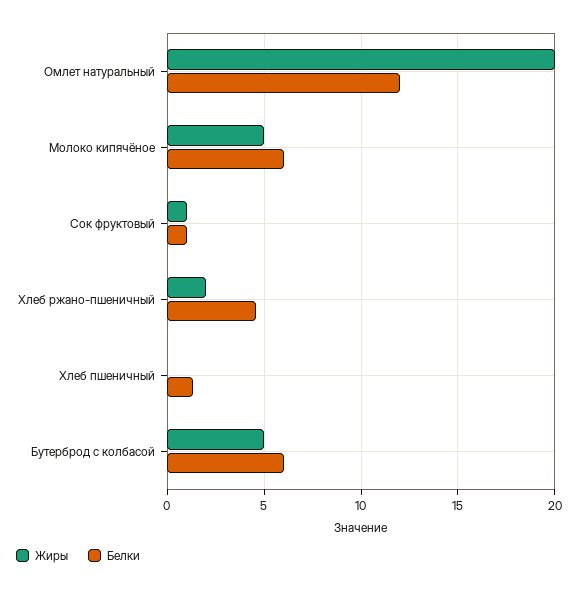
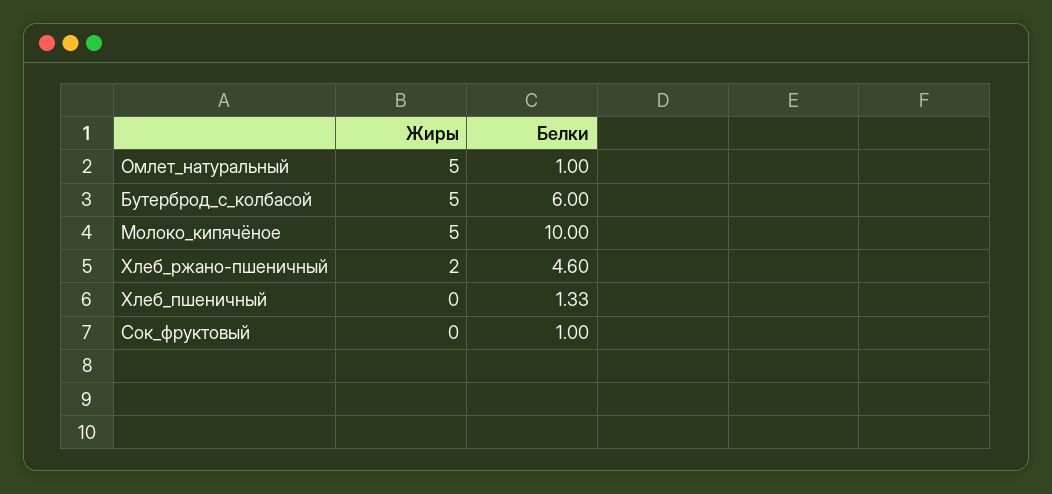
  {
    "Жиры": {
-     "Омлет натуральный": 20,
+     "Омлет натуральный": 5,
      "Молоко кипячёное": 5,
-     "Сок фруктовый": 1,
+     "Сок фруктовый": 0,
      "Хлеб ржано-пшеничный": 2,
      "Хлеб пшеничный": 0,
      "Бутерброд с колбасой": 5
    },
    "Белки": {
-     "Омлет натуральный": 12,
+     "Омлет натуральный": 1,
-     "Молоко кипячёное": 6,
+     "Молоко кипячёное": 10,
      "Сок фруктовый": 1,
      "Хлеб ржано-пшеничный": 4.6,
      "Хлеб пшеничный": 1.33,
      "Бутерброд с колбасой": 6
    }
  }

